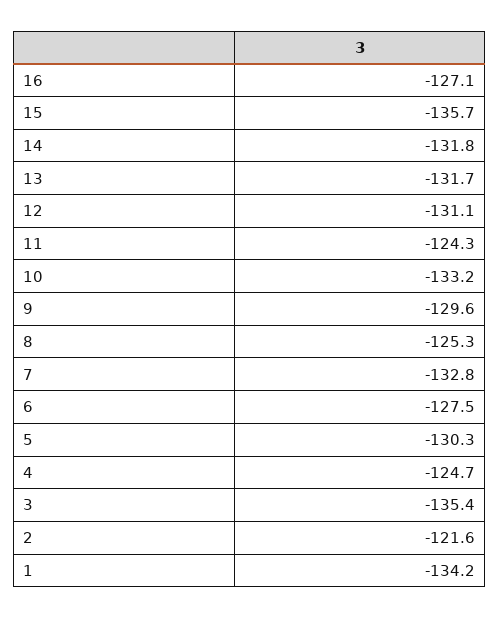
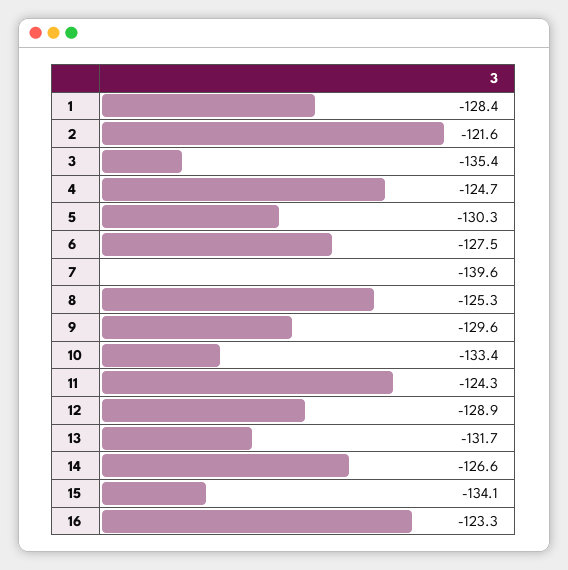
  {
-   "16": -127.1,
+   "16": -123.3,
-   "15": -135.7,
+   "15": -134.1,
-   "14": -131.8,
+   "14": -126.6,
    "13": -131.7,
-   "12": -131.1,
+   "12": -128.9,
    "11": -124.3,
-   "10": -133.2,
+   "10": -133.4,
    "9": -129.6,
    "8": -125.3,
-   "7": -132.8,
+   "7": -139.6,
    "6": -127.5,
    "5": -130.3,
    "4": -124.7,
    "3": -135.4,
    "2": -121.6,
-   "1": -134.2
+   "1": -128.4
  }

